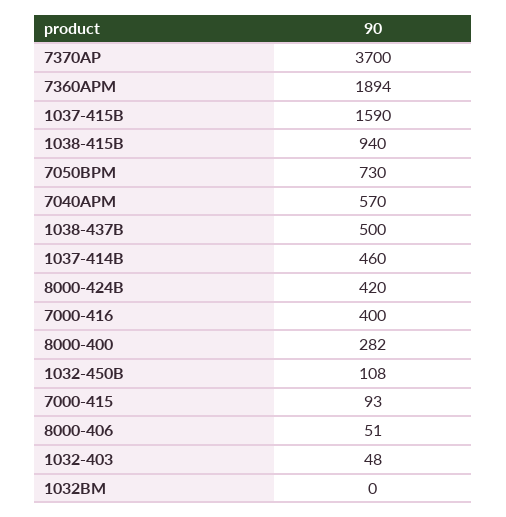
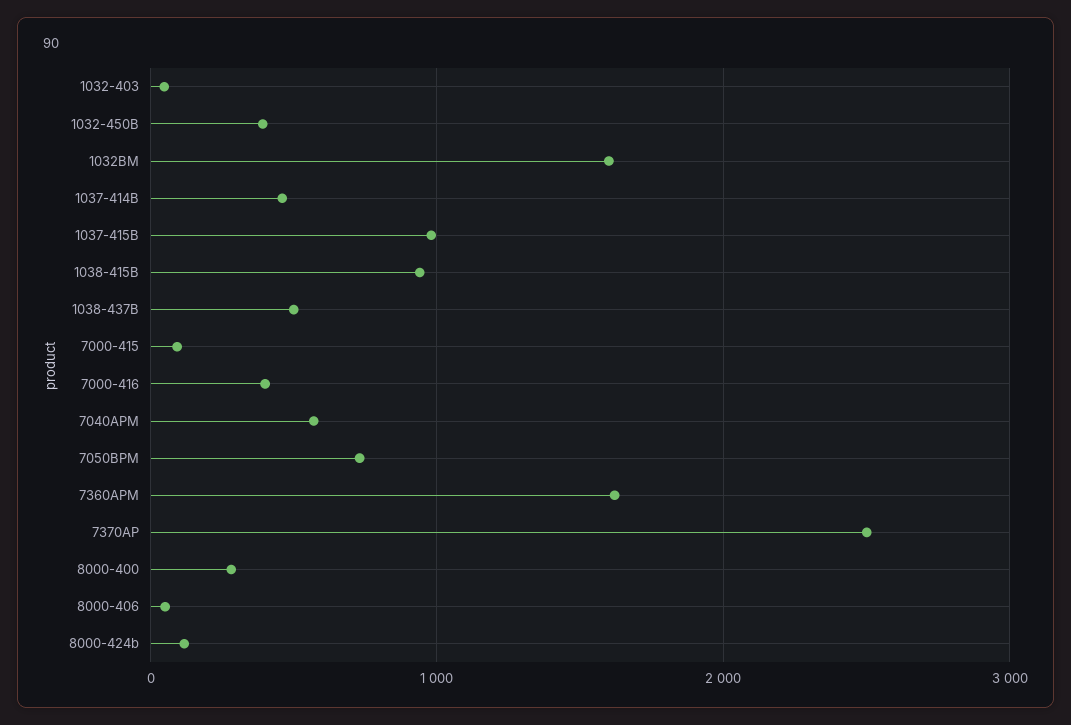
  {
-   "7370AP": 3700,
+   "7370AP": 2500,
-   "7360APM": 1894,
+   "7360APM": 1600,
-   "1037-415B": 1590,
+   "1037-415B": 1000,
    "1038-415B": 940,
    "7050BPM": 730,
    "7040APM": 570,
    "1038-437B": 500,
    "1037-414B": 460,
-   "8000-424B": 420,
+   "8000-424B": 100,
    "7000-416": 400,
    "8000-400": 282,
-   "1032-450B": 108,
+   "1032-450B": 400,
    "7000-415": 93,
    "8000-406": 51,
    "1032-403": 48,
-   "1032BM": 0
+   "1032BM": 1600
  }

